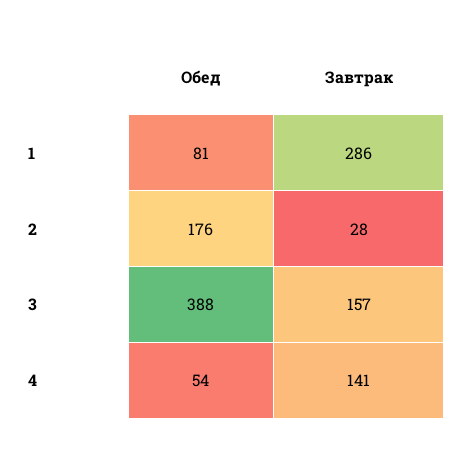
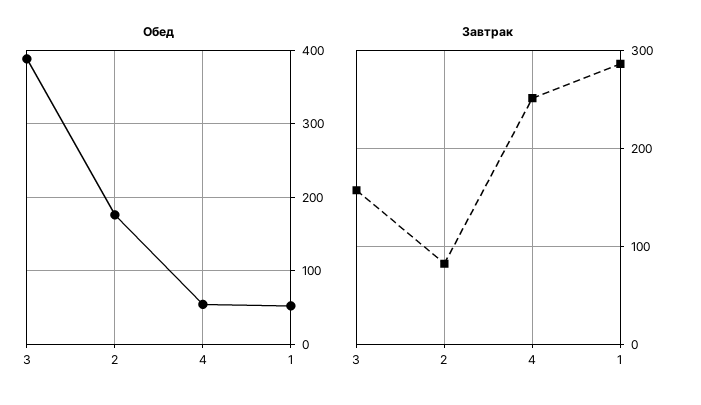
  {
    "Обед": {
-     "1": 81,
+     "1": 50,
      "2": 176,
      "3": 388,
      "4": 54
    },
    "Завтрак": {
      "1": 286,
-     "2": 28,
+     "2": 80,
      "3": 157,
-     "4": 141
+     "4": 250
    }
  }

